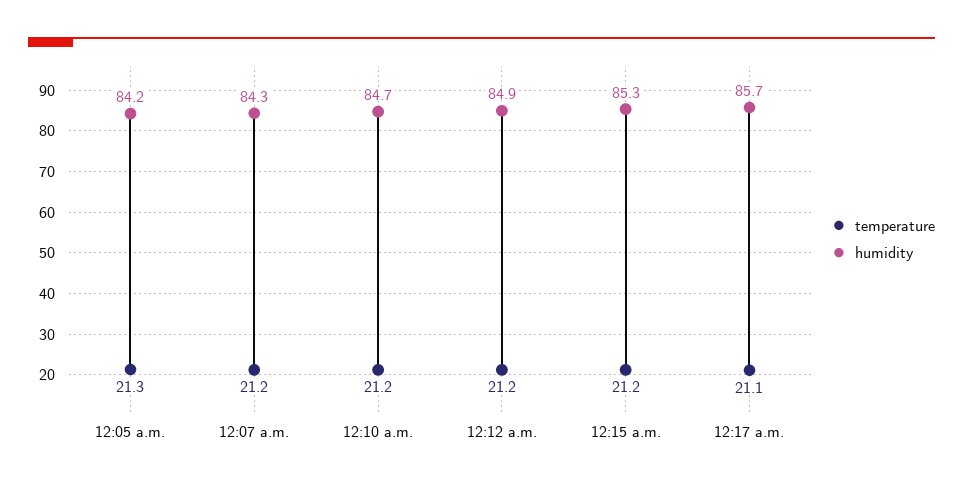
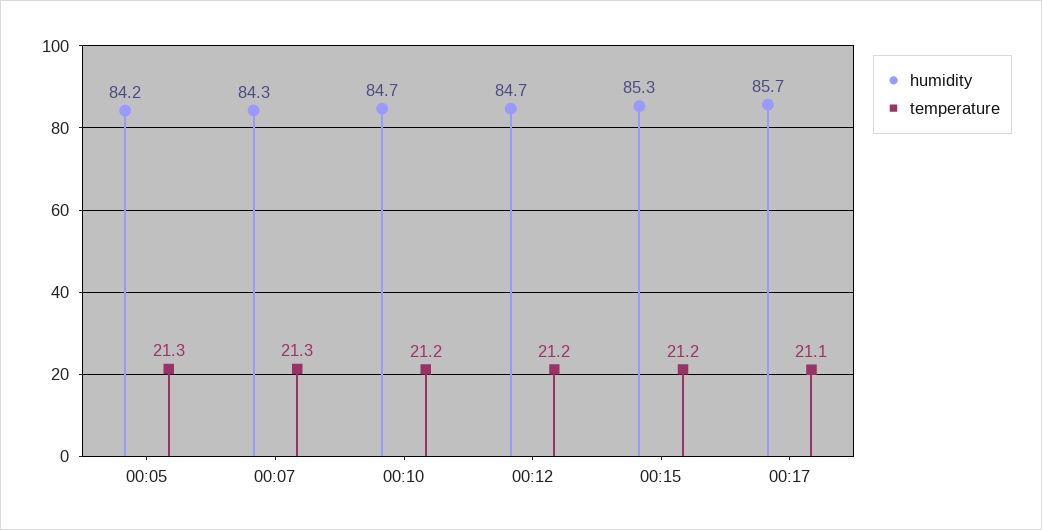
  {
    "temperature": {
      "12:05 a.m.": 21.3,
-     "12:07 a.m.": 21.2,
+     "12:07 a.m.": 21.3,
      "12:10 a.m.": 21.2,
      "12:12 a.m.": 21.2,
      "12:15 a.m.": 21.2,
      "12:17 a.m.": 21.1
    },
    "humidity": {
      "12:05 a.m.": 84.2,
      "12:07 a.m.": 84.3,
      "12:10 a.m.": 84.7,
-     "12:12 a.m.": 84.9,
+     "12:12 a.m.": 84.7,
      "12:15 a.m.": 85.3,
      "12:17 a.m.": 85.7
    }
  }

